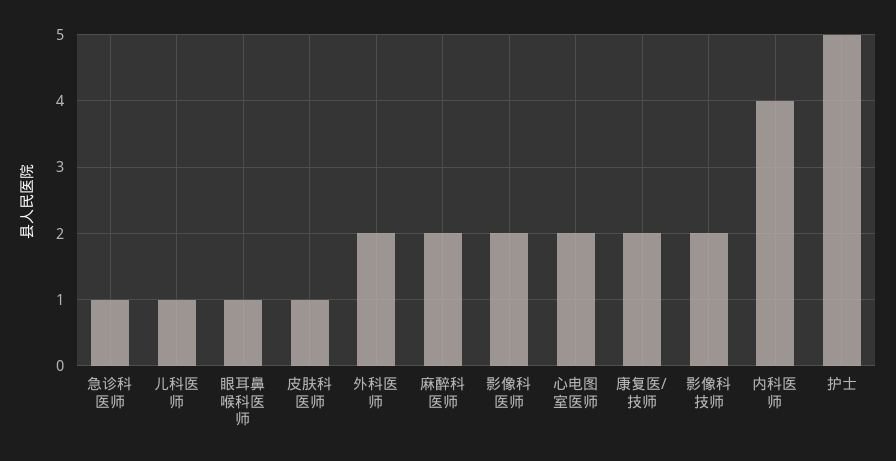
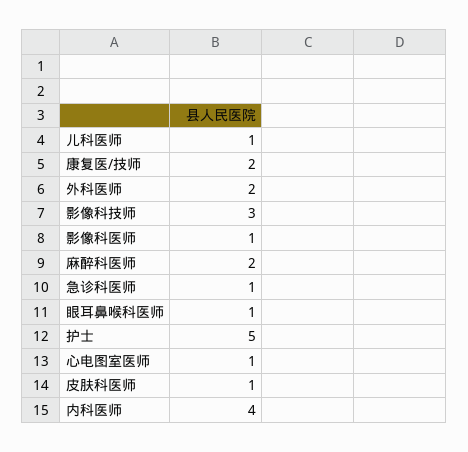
  {
    "急诊科医师": 1,
    "儿科医师": 1,
    "眼耳鼻喉科医师": 1,
    "皮肤科医师": 1,
    "外科医师": 2,
    "麻醉科医师": 2,
-   "影像科医师": 2,
+   "影像科医师": 1,
-   "心电图室医师": 2,
+   "心电图室医师": 1,
    "康复医/技师": 2,
-   "影像科技师": 2,
+   "影像科技师": 3,
    "内科医师": 4,
    "护士": 5
  }

